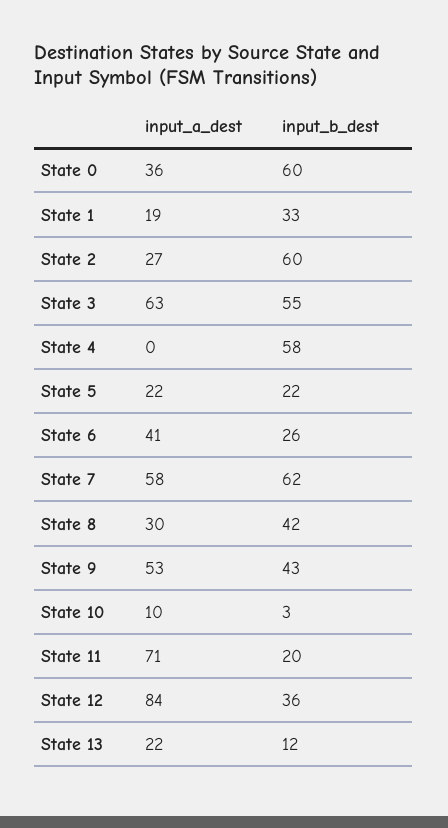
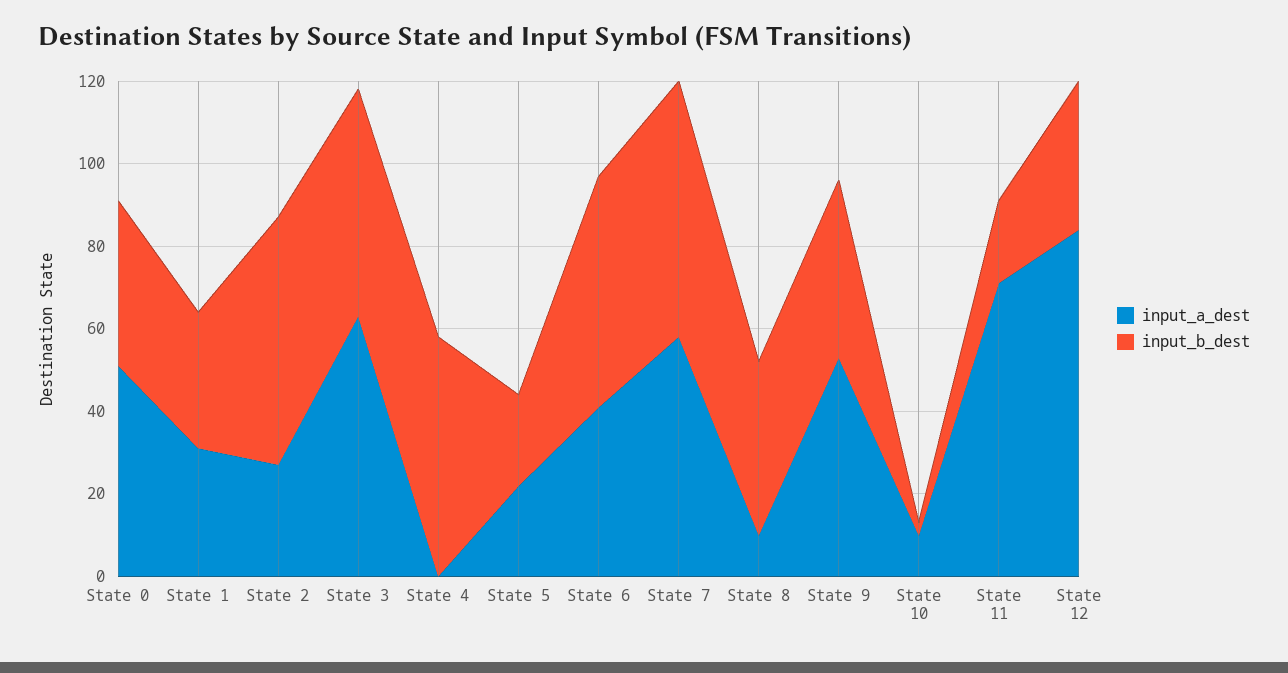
  {
    "input_a_dest": {
-     "State 0": 36,
+     "State 0": 50,
-     "State 1": 19,
+     "State 1": 30,
      "State 2": 27,
      "State 3": 63,
      "State 4": 0,
      "State 5": 22,
      "State 6": 41,
      "State 7": 58,
-     "State 8": 30,
+     "State 8": 10,
      "State 9": 53,
      "State 10": 10,
      "State 11": 71,
-     "State 12": 84,
+     "State 12": 84
-     "State 13": 22
    },
    "input_b_dest": {
-     "State 0": 60,
+     "State 0": 40,
      "State 1": 33,
      "State 2": 60,
      "State 3": 55,
      "State 4": 58,
      "State 5": 22,
-     "State 6": 26,
+     "State 6": 55,
      "State 7": 62,
      "State 8": 42,
      "State 9": 43,
      "State 10": 3,
      "State 11": 20,
-     "State 12": 36,
+     "State 12": 36
-     "State 13": 12
    }
  }

